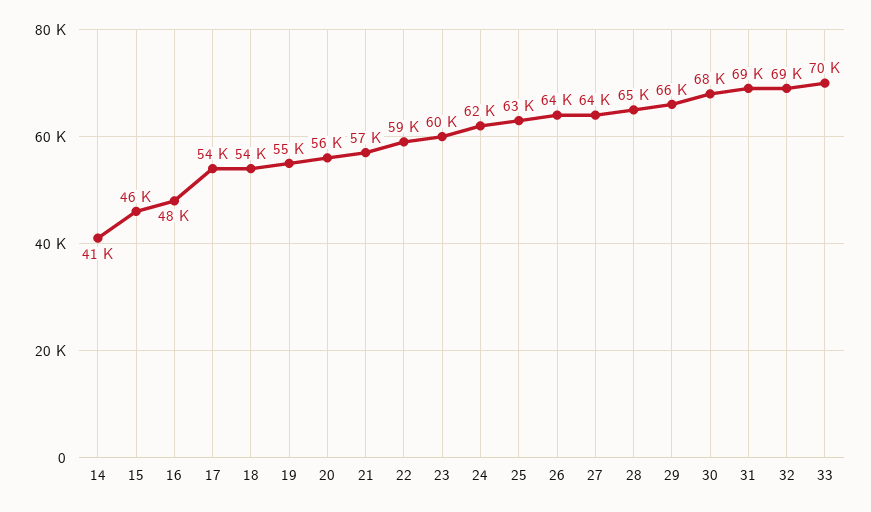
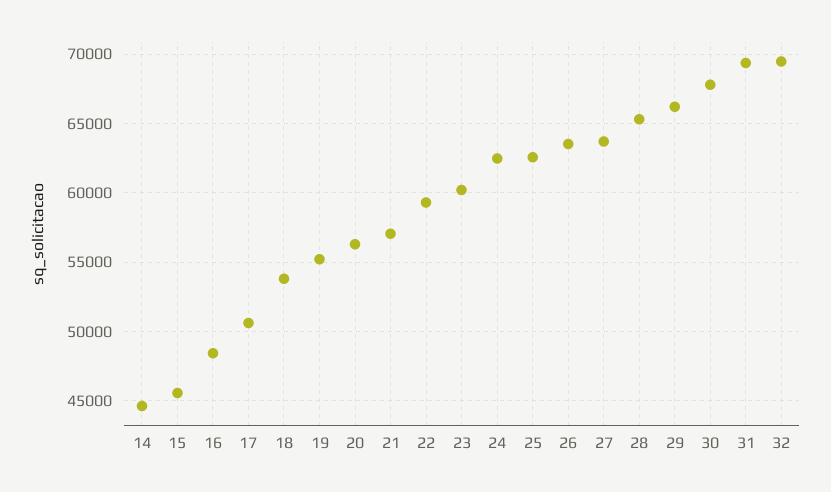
  {
-   "14": 41000,
+   "14": 44500,
    "15": 46000,
    "16": 48000,
-   "17": 54000,
+   "17": 50500,
    "18": 54000,
    "19": 55000,
    "20": 56000,
    "21": 57000,
    "22": 59000,
    "23": 60000,
    "24": 62000,
    "25": 63000,
    "26": 64000,
    "27": 64000,
    "28": 65000,
    "29": 66000,
    "30": 68000,
    "31": 69000,
-   "32": 69000,
+   "32": 69000
-   "33": 70000
  }

